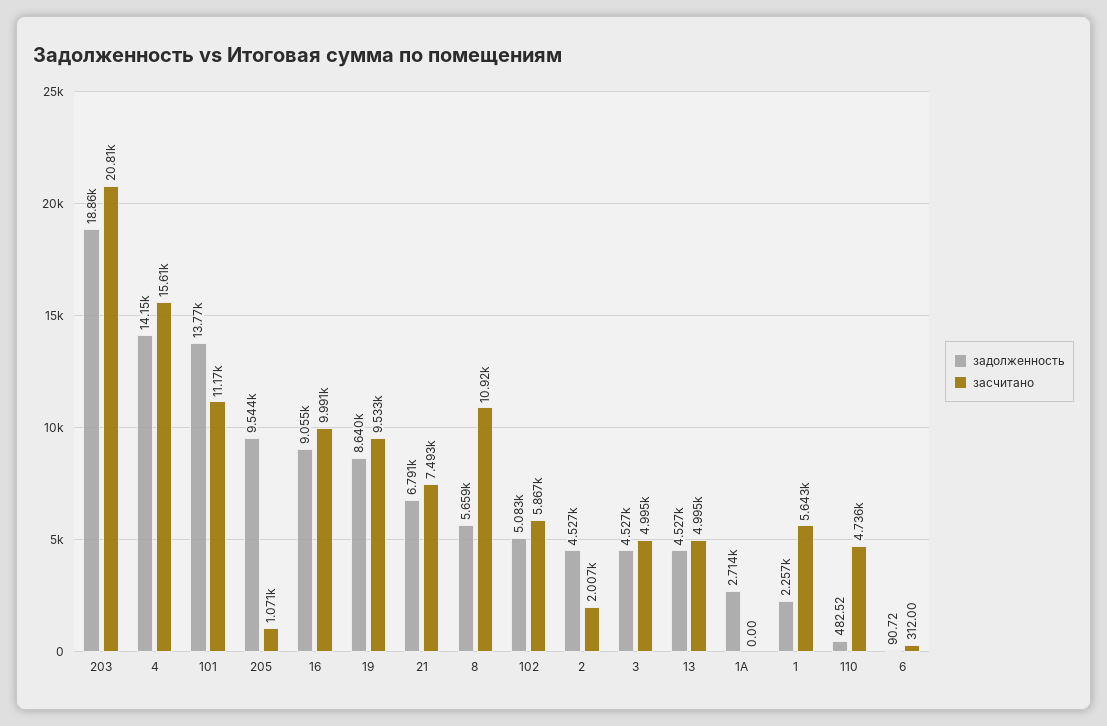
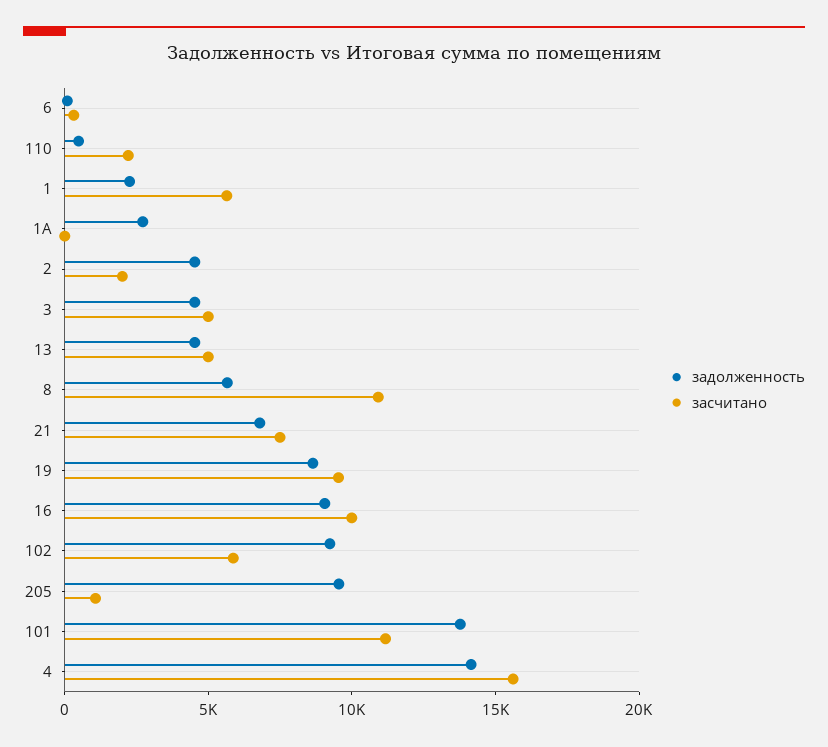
  {
    "задолженность": {
-     "203": 18860,
      "4": 14150,
      "101": 13770,
      "205": 9544,
      "16": 9055,
      "19": 8640,
      "21": 6791,
      "8": 5659,
-     "102": 5083,
+     "102": 9000,
      "2": 4527,
      "3": 4527,
      "13": 4527,
      "1А": 2714,
      "1": 2257,
      "110": 482.52,
      "6": 90.72
    },
    "засчитано": {
-     "203": 20810,
      "4": 15610,
      "101": 11170,
      "205": 1071,
      "16": 9991,
      "19": 9533,
      "21": 7493,
      "8": 10920,
      "102": 5867,
      "2": 2007,
      "3": 4995,
      "13": 4995,
      "1А": 0,
      "1": 5643,
-     "110": 4736,
+     "110": 2000,
      "6": 312
    }
  }

